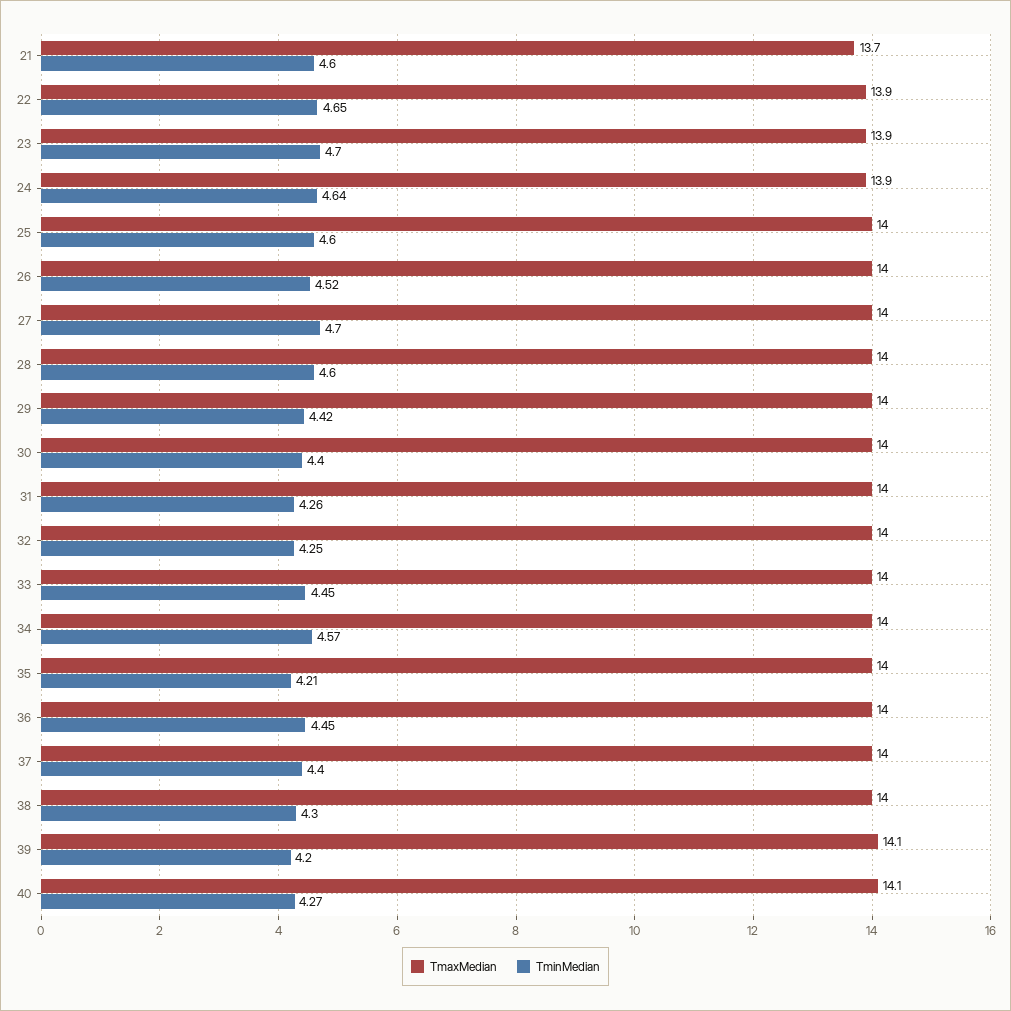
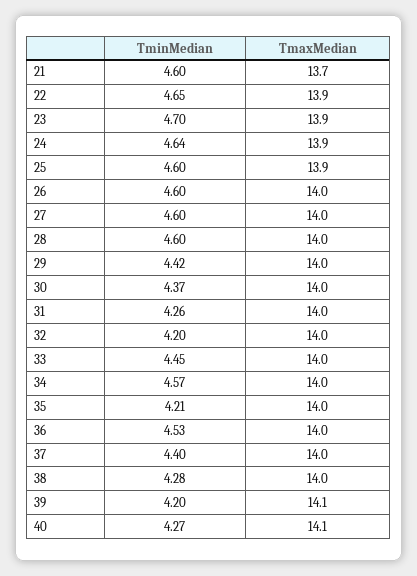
  {
    "TmaxMedian": {
      "21": 13.7,
      "22": 13.9,
      "23": 13.9,
      "24": 13.9,
-     "25": 14,
+     "25": 13.9,
      "26": 14,
      "27": 14,
      "28": 14,
      "29": 14,
      "30": 14,
      "31": 14,
      "32": 14,
      "33": 14,
      "34": 14,
      "35": 14,
      "36": 14,
      "37": 14,
      "38": 14,
      "39": 14.1,
      "40": 14.1
    },
    "TminMedian": {
      "21": 4.6,
      "22": 4.65,
      "23": 4.7,
      "24": 4.64,
      "25": 4.6,
-     "26": 4.52,
+     "26": 4.6,
-     "27": 4.7,
+     "27": 4.6,
      "28": 4.6,
      "29": 4.42,
-     "30": 4.4,
+     "30": 4.37,
      "31": 4.26,
-     "32": 4.25,
+     "32": 4.2,
      "33": 4.45,
      "34": 4.57,
      "35": 4.21,
-     "36": 4.45,
+     "36": 4.53,
      "37": 4.4,
-     "38": 4.3,
+     "38": 4.28,
      "39": 4.2,
      "40": 4.27
    }
  }

